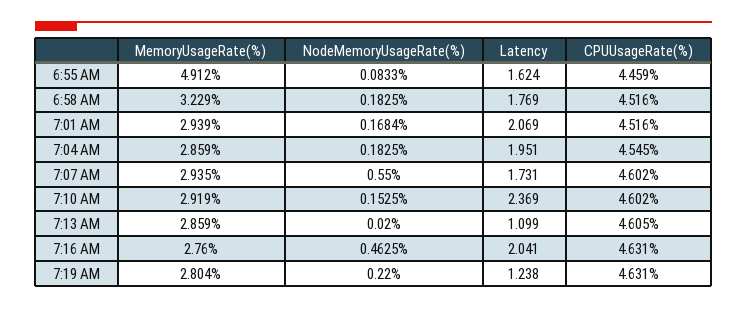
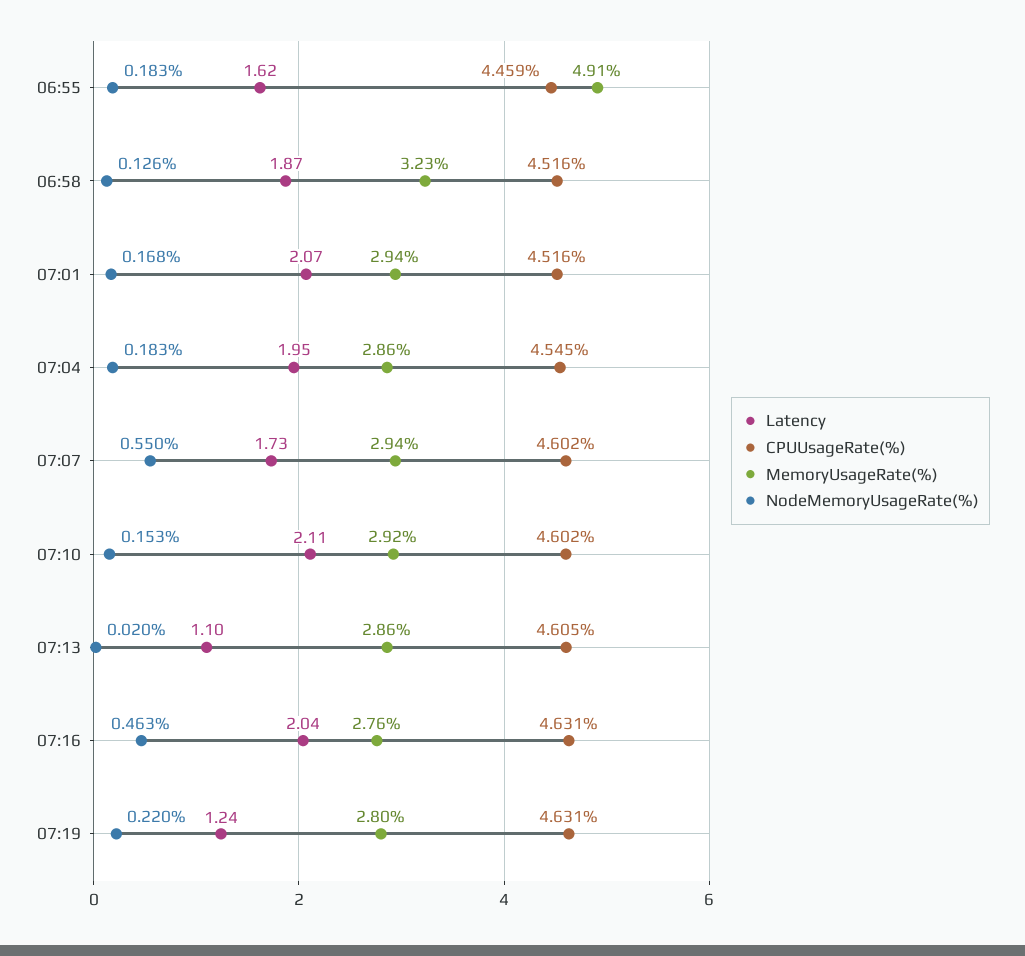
  {
    "MemoryUsageRate(%)": {
      "6:55 AM": 4.912,
      "6:58 AM": 3.229,
      "7:01 AM": 2.939,
      "7:04 AM": 2.859,
      "7:07 AM": 2.935,
      "7:10 AM": 2.919,
      "7:13 AM": 2.859,
      "7:16 AM": 2.76,
      "7:19 AM": 2.804
    },
    "NodeMemoryUsageRate(%)": {
-     "6:55 AM": 0.0833,
+     "6:55 AM": 0.183,
-     "6:58 AM": 0.1825,
+     "6:58 AM": 0.126,
      "7:01 AM": 0.1684,
      "7:04 AM": 0.1825,
      "7:07 AM": 0.55,
      "7:10 AM": 0.1525,
      "7:13 AM": 0.02,
      "7:16 AM": 0.4625,
      "7:19 AM": 0.22
    },
    "Latency": {
      "6:55 AM": 1.624,
-     "6:58 AM": 1.769,
+     "6:58 AM": 1.87,
      "7:01 AM": 2.069,
      "7:04 AM": 1.951,
      "7:07 AM": 1.731,
-     "7:10 AM": 2.369,
+     "7:10 AM": 2.11,
      "7:13 AM": 1.099,
      "7:16 AM": 2.041,
      "7:19 AM": 1.238
    },
    "CPUUsageRate(%)": {
      "6:55 AM": 4.459,
      "6:58 AM": 4.516,
      "7:01 AM": 4.516,
      "7:04 AM": 4.545,
      "7:07 AM": 4.602,
      "7:10 AM": 4.602,
      "7:13 AM": 4.605,
      "7:16 AM": 4.631,
      "7:19 AM": 4.631
    }
  }

